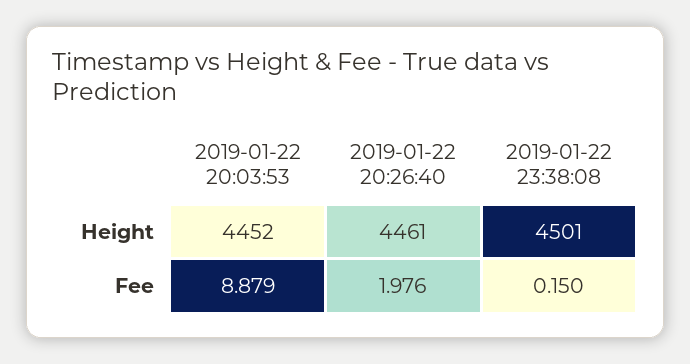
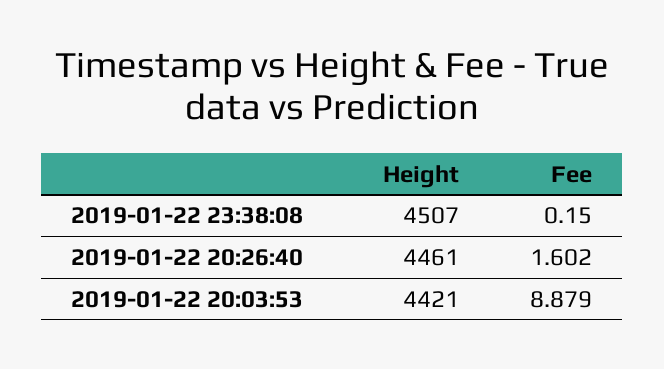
  {
    "2019-01-22 20:03:53": {
-     "Height": 4452,
+     "Height": 4421,
      "Fee": 8.879
    },
    "2019-01-22 20:26:40": {
      "Height": 4461,
-     "Fee": 1.976
+     "Fee": 1.602
    },
    "2019-01-22 23:38:08": {
-     "Height": 4501,
+     "Height": 4507,
      "Fee": 0.15
    }
  }

